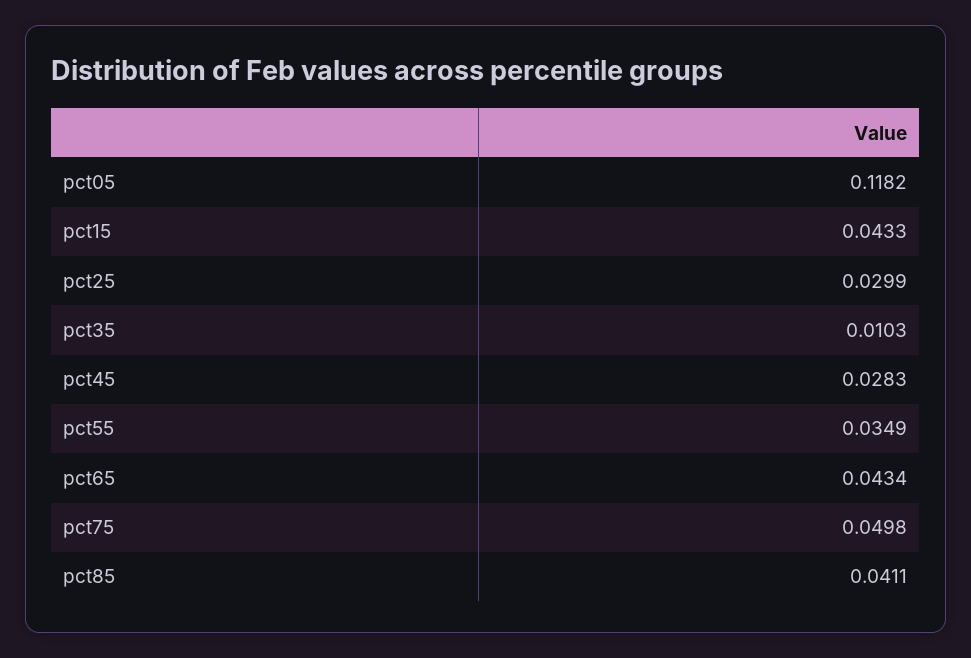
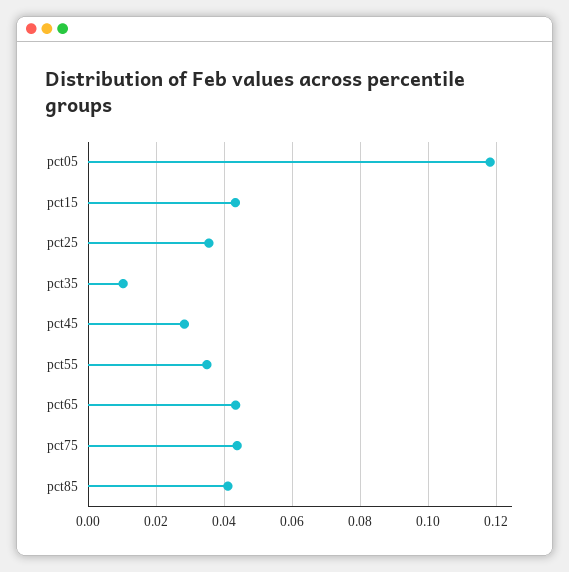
  {
    "pct05": 0.1182,
    "pct15": 0.0433,
-   "pct25": 0.0299,
+   "pct25": 0.036,
    "pct35": 0.0103,
    "pct45": 0.0283,
    "pct55": 0.0349,
    "pct65": 0.0434,
-   "pct75": 0.0498,
+   "pct75": 0.044,
    "pct85": 0.0411
  }

